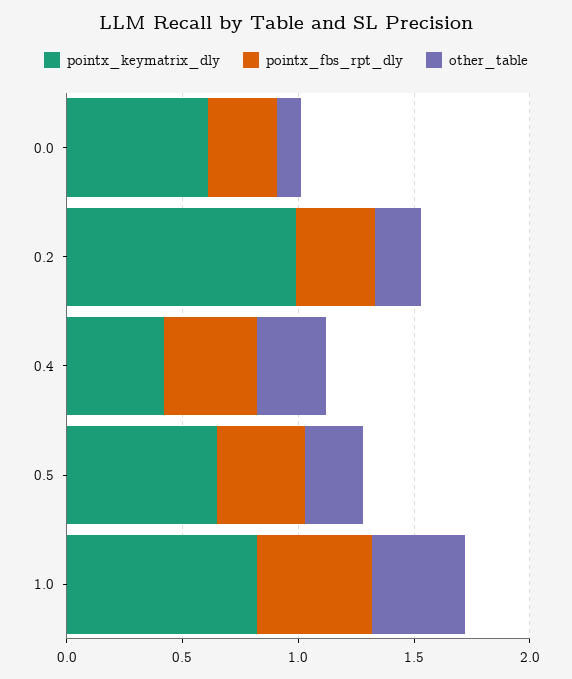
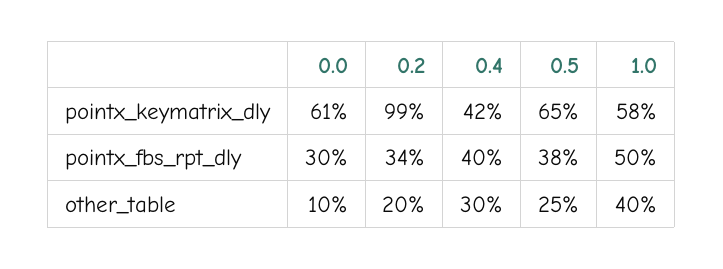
  {
    "pointx_keymatrix_dly": {
      "0.0": 0.61,
      "0.2": 0.99,
      "0.4": 0.42,
      "0.5": 0.65,
-     "1.0": 0.8
+     "1.0": 0.58
    },
    "pointx_fbs_rpt_dly": {
      "0.0": 0.3,
      "0.2": 0.34,
      "0.4": 0.4,
      "0.5": 0.38,
      "1.0": 0.5
    },
    "other_table": {
      "0.0": 0.1,
      "0.2": 0.2,
      "0.4": 0.3,
      "0.5": 0.25,
      "1.0": 0.4
    }
  }

